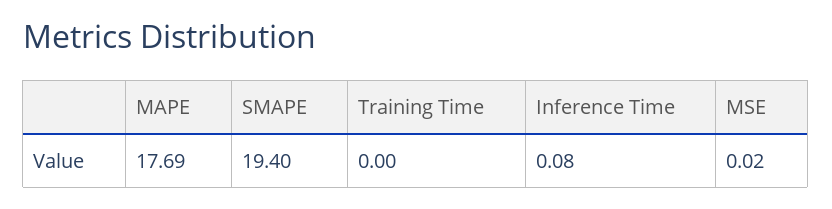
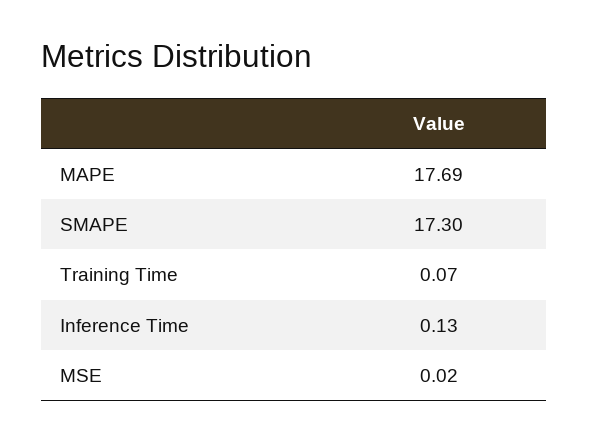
  {
    "MAPE": 17.69,
-   "SMAPE": 19.4,
+   "SMAPE": 17.3,
-   "Training Time": 0,
+   "Training Time": 0.07,
-   "Inference Time": 0.08,
+   "Inference Time": 0.13,
    "MSE": 0.02
  }

